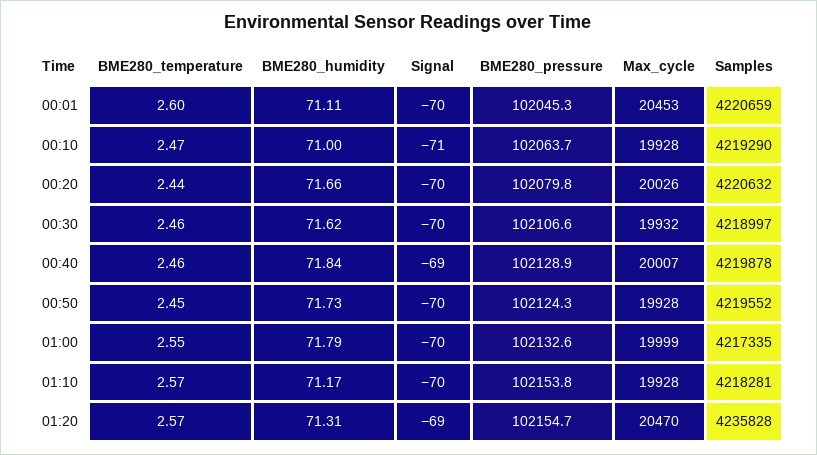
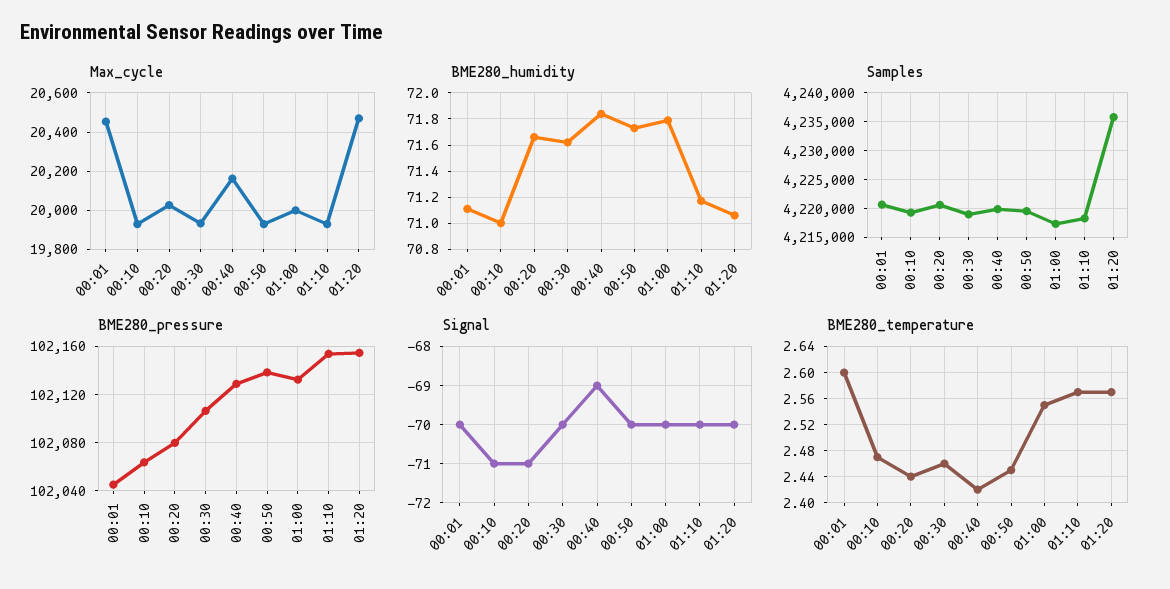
  {
    "BME280_temperature": {
      "00:01": 2.6,
      "00:10": 2.47,
      "00:20": 2.44,
      "00:30": 2.46,
-     "00:40": 2.46,
+     "00:40": 2.42,
      "00:50": 2.45,
      "01:00": 2.55,
      "01:10": 2.57,
      "01:20": 2.57
    },
    "BME280_humidity": {
      "00:01": 71.11,
      "00:10": 71,
      "00:20": 71.66,
      "00:30": 71.62,
      "00:40": 71.84,
      "00:50": 71.73,
      "01:00": 71.79,
      "01:10": 71.17,
-     "01:20": 71.31
+     "01:20": 71.05
    },
    "Signal": {
      "00:01": -70,
      "00:10": -71,
-     "00:20": -70,
+     "00:20": -71,
      "00:30": -70,
      "00:40": -69,
      "00:50": -70,
      "01:00": -70,
      "01:10": -70,
-     "01:20": -69
+     "01:20": -70
    },
    "BME280_pressure": {
      "00:01": 102045.3,
      "00:10": 102063.7,
      "00:20": 102079.8,
      "00:30": 102106.6,
      "00:40": 102128.9,
-     "00:50": 102124.3,
+     "00:50": 102140,
      "01:00": 102132.6,
      "01:10": 102153.8,
      "01:20": 102154.7
    },
    "Max_cycle": {
      "00:01": 20453,
      "00:10": 19928,
      "00:20": 20026,
      "00:30": 19932,
-     "00:40": 20007,
+     "00:40": 20150,
      "00:50": 19928,
      "01:00": 19999,
      "01:10": 19928,
      "01:20": 20470
    },
    "Samples": {
      "00:01": 4220659,
      "00:10": 4219290,
      "00:20": 4220632,
      "00:30": 4218997,
      "00:40": 4219878,
      "00:50": 4219552,
      "01:00": 4217335,
      "01:10": 4218281,
      "01:20": 4235828
    }
  }

